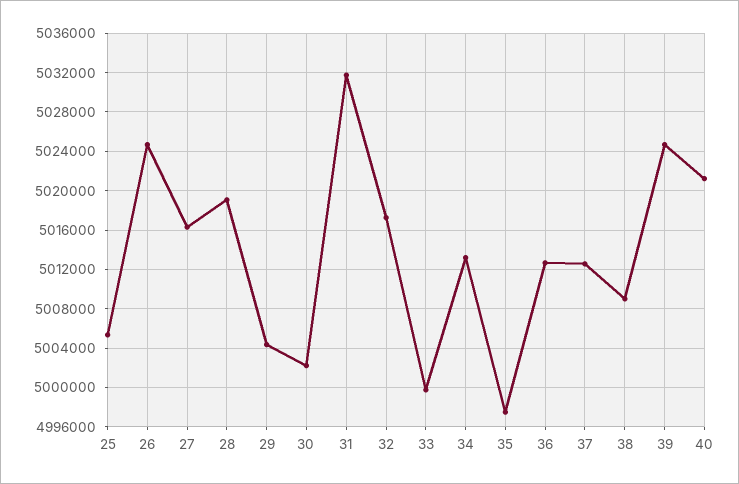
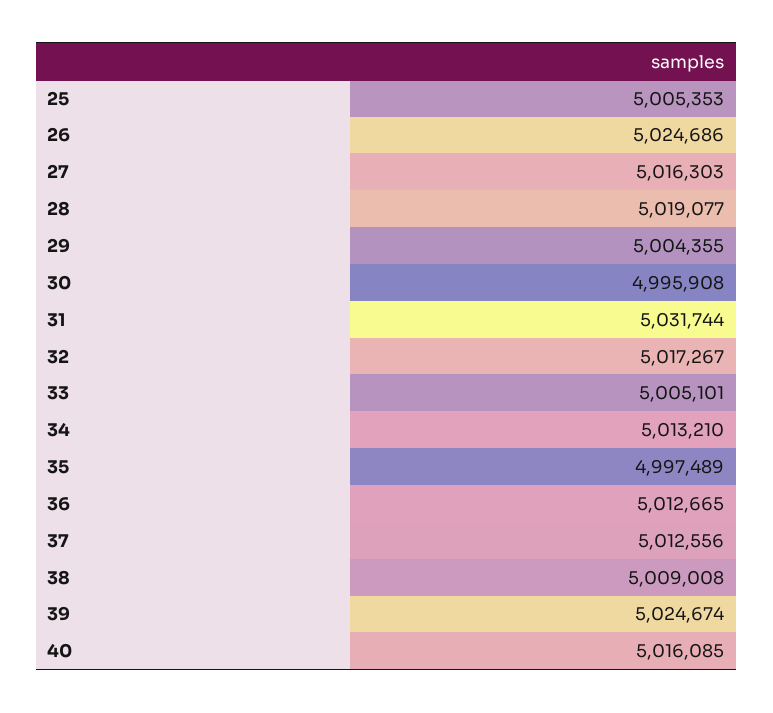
  {
    "25": 5005353,
    "26": 5024686,
    "27": 5016303,
    "28": 5019077,
    "29": 5004355,
-   "30": 5002000,
+   "30": 4995908,
    "31": 5031744,
    "32": 5017267,
-   "33": 5000000,
+   "33": 5005101,
    "34": 5013210,
    "35": 4997489,
    "36": 5012665,
    "37": 5012556,
    "38": 5009008,
    "39": 5024674,
-   "40": 5021000
+   "40": 5016085
  }

